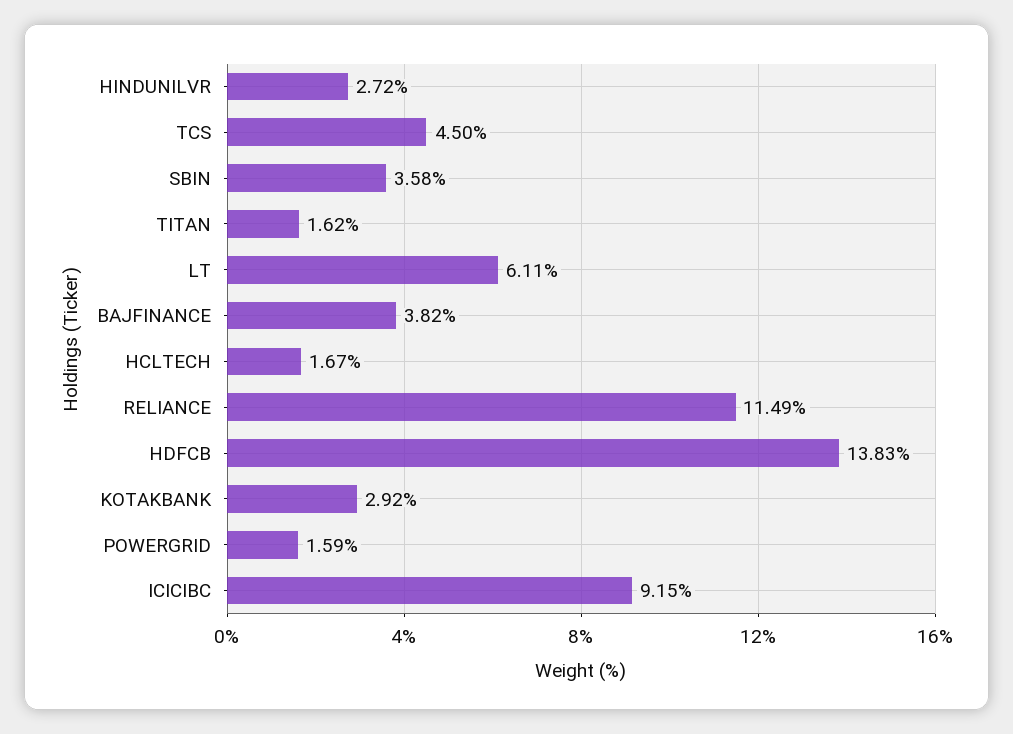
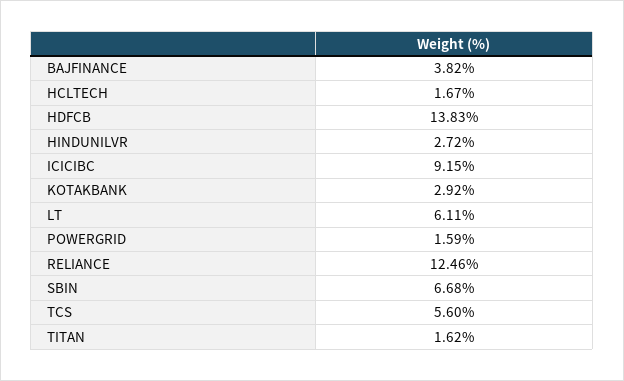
  {
    "HINDUNILVR": 2.72,
-   "TCS": 4.5,
+   "TCS": 5.6,
-   "SBIN": 3.58,
+   "SBIN": 6.68,
    "TITAN": 1.62,
    "LT": 6.11,
    "BAJFINANCE": 3.82,
    "HCLTECH": 1.67,
-   "RELIANCE": 11.49,
+   "RELIANCE": 12.46,
    "HDFCB": 13.83,
    "KOTAKBANK": 2.92,
    "POWERGRID": 1.59,
    "ICICIBC": 9.15
  }

